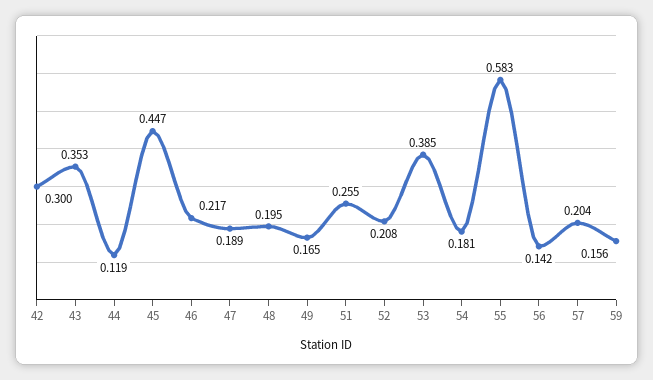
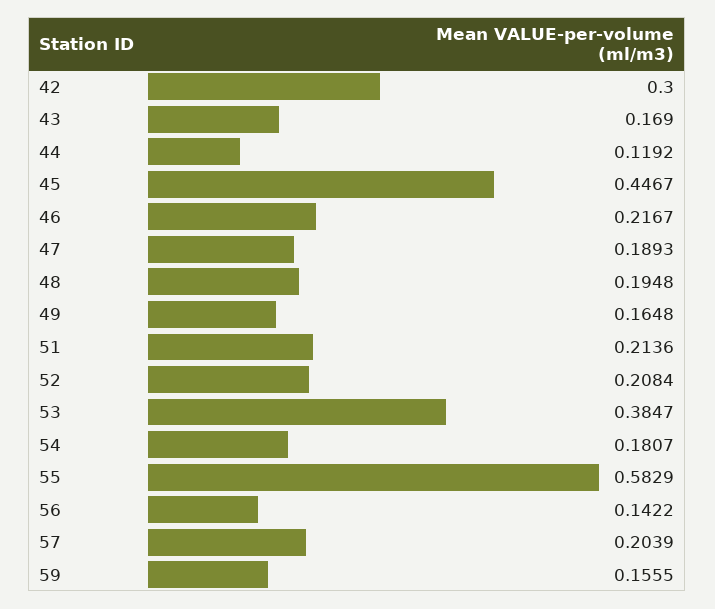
  {
    "42": 0.3,
-   "43": 0.353,
+   "43": 0.169,
    "44": 0.1192,
    "45": 0.4467,
    "46": 0.2167,
    "47": 0.1893,
    "48": 0.1948,
    "49": 0.1648,
-   "51": 0.255,
+   "51": 0.2136,
    "52": 0.2084,
    "53": 0.3847,
    "54": 0.1807,
    "55": 0.5829,
    "56": 0.1422,
    "57": 0.2039,
    "59": 0.1555
  }

